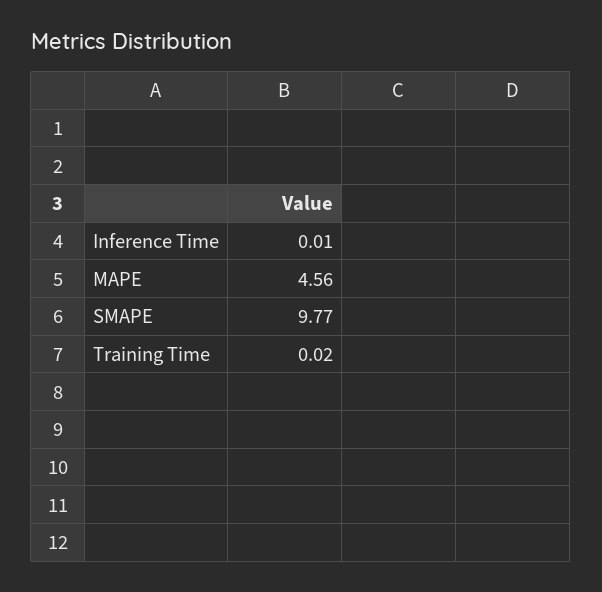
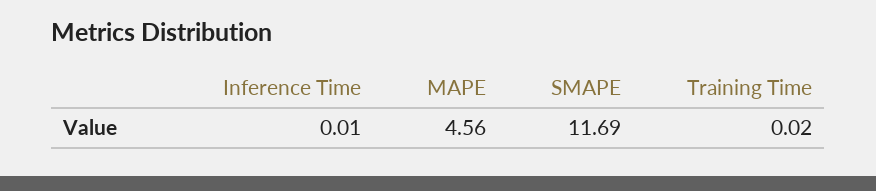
  {
    "Inference Time": 0.01,
    "MAPE": 4.56,
-   "SMAPE": 9.77,
+   "SMAPE": 11.69,
    "Training Time": 0.02
  }

